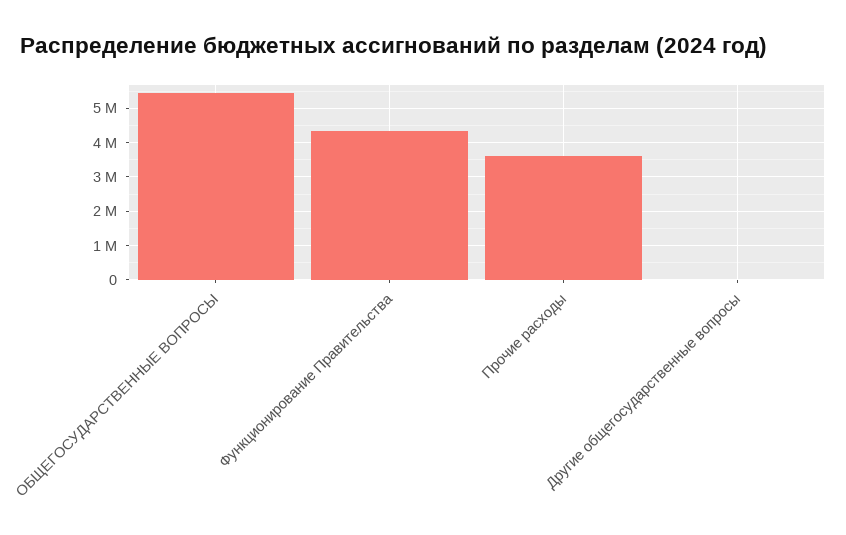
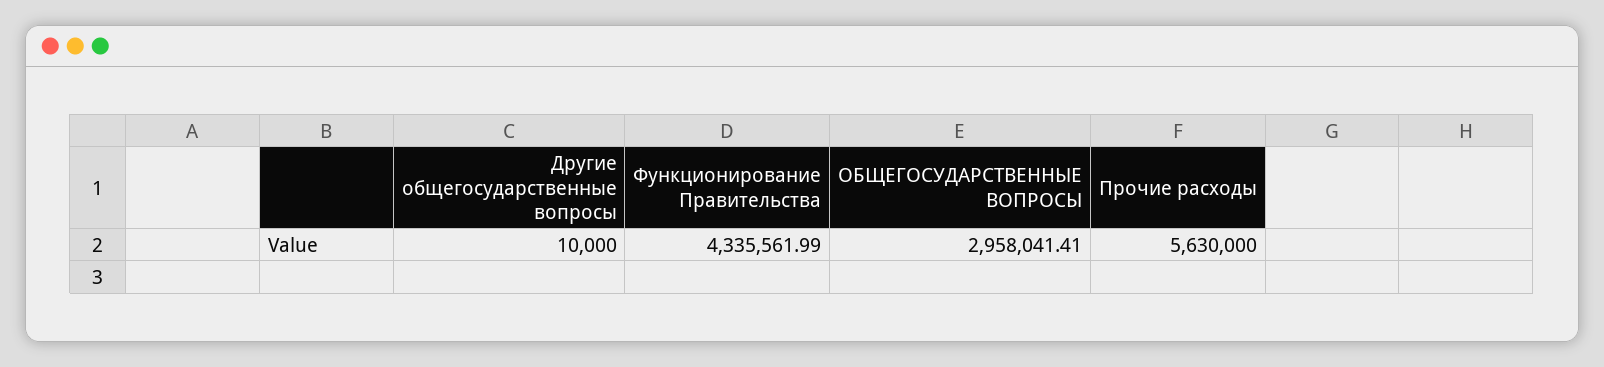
  {
-   "ОБЩЕГОСУДАРСТВЕННЫЕ ВОПРОСЫ": 5400000,
+   "ОБЩЕГОСУДАРСТВЕННЫЕ ВОПРОСЫ": 2958041.41,
    "Функционирование Правительства": 4335561.99,
-   "Прочие расходы": 3600000,
+   "Прочие расходы": 5630000,
    "Другие общегосударственные вопросы": 10000
  }

